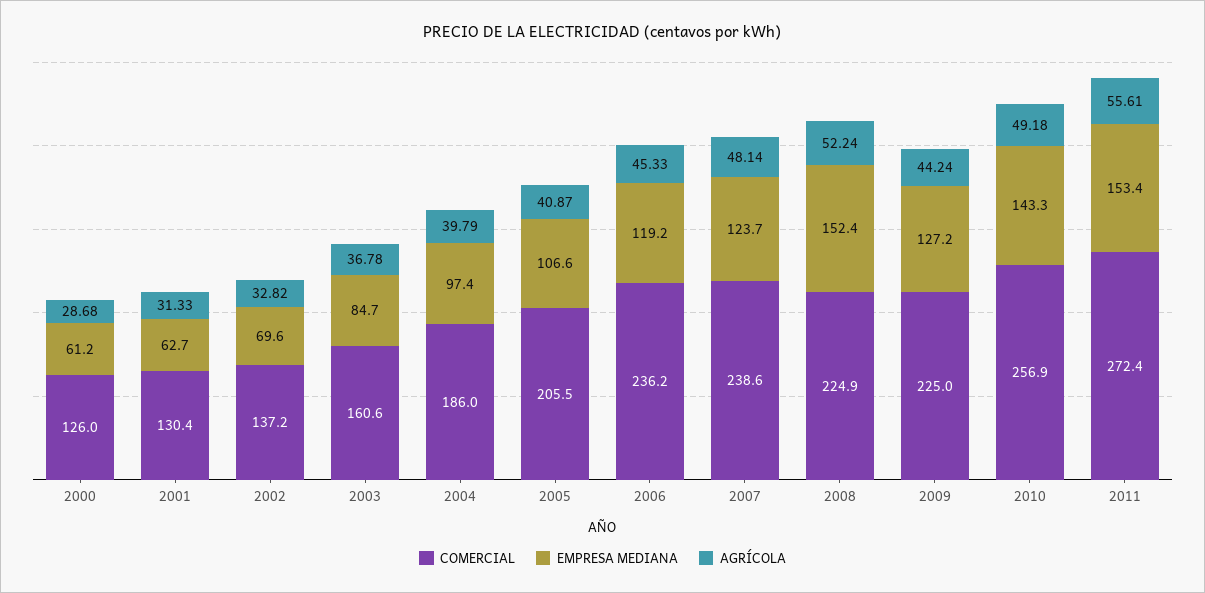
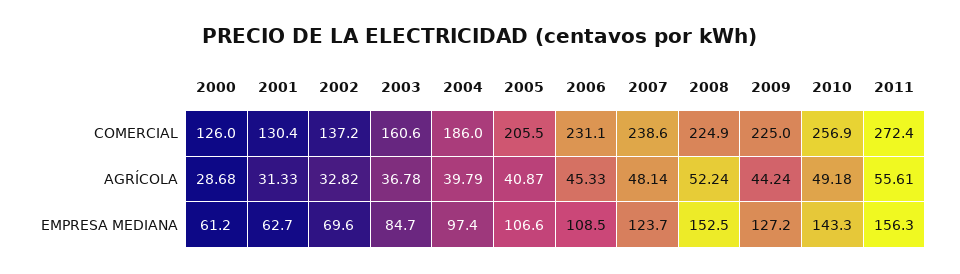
  {
    "COMERCIAL": {
      "2000": 126,
      "2001": 130.4,
      "2002": 137.2,
      "2003": 160.6,
      "2004": 186,
      "2005": 205.5,
-     "2006": 236.2,
+     "2006": 231.1,
      "2007": 238.6,
      "2008": 224.9,
      "2009": 225,
      "2010": 256.9,
      "2011": 272.4
    },
    "EMPRESA MEDIANA": {
      "2000": 61.2,
      "2001": 62.7,
      "2002": 69.6,
      "2003": 84.7,
      "2004": 97.4,
      "2005": 106.6,
-     "2006": 119.2,
+     "2006": 108.5,
      "2007": 123.7,
-     "2008": 152.4,
+     "2008": 152.5,
      "2009": 127.2,
      "2010": 143.3,
-     "2011": 153.4
+     "2011": 156.3
    },
    "AGRÍCOLA": {
      "2000": 28.68,
      "2001": 31.33,
      "2002": 32.82,
      "2003": 36.78,
      "2004": 39.79,
      "2005": 40.87,
      "2006": 45.33,
      "2007": 48.14,
      "2008": 52.24,
      "2009": 44.24,
      "2010": 49.18,
      "2011": 55.61
    }
  }

